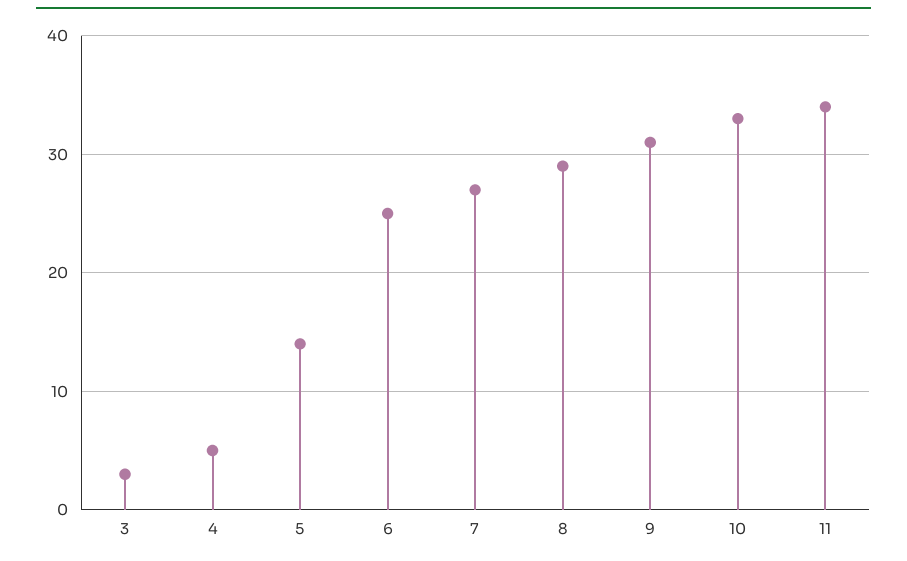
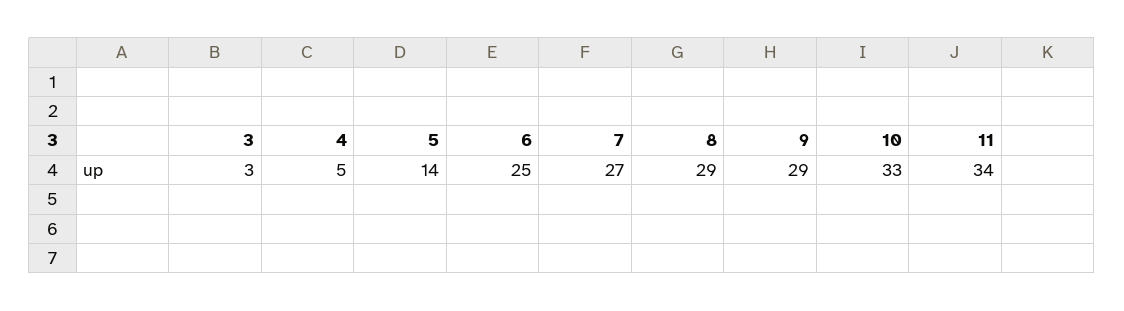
  {
    "3": 3,
    "4": 5,
    "5": 14,
    "6": 25,
    "7": 27,
    "8": 29,
-   "9": 31,
+   "9": 29,
    "10": 33,
    "11": 34
  }

